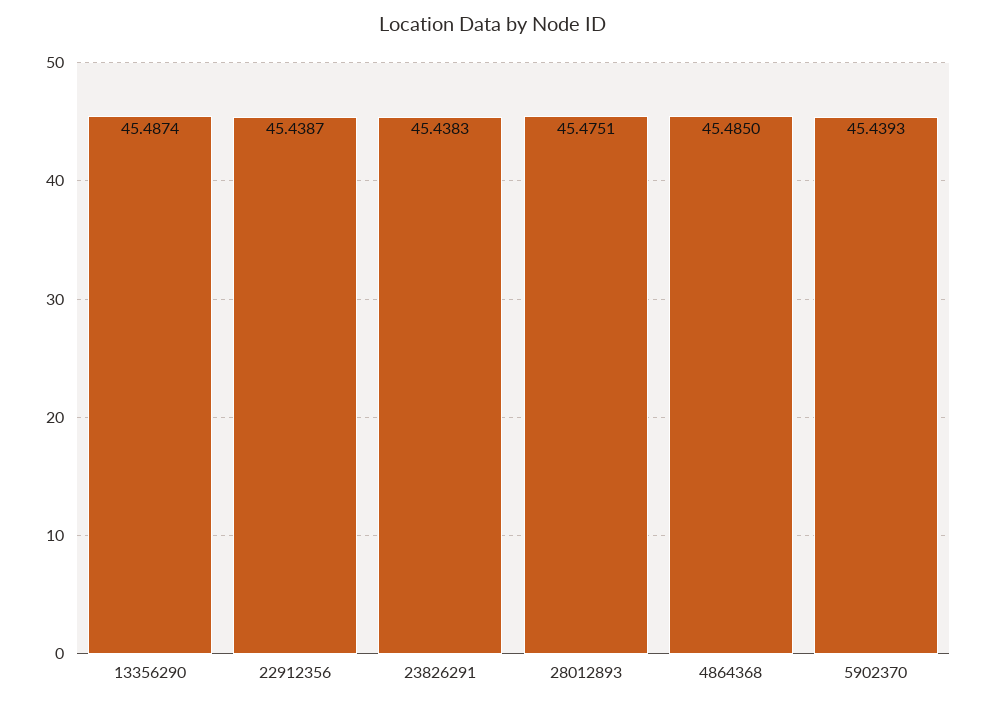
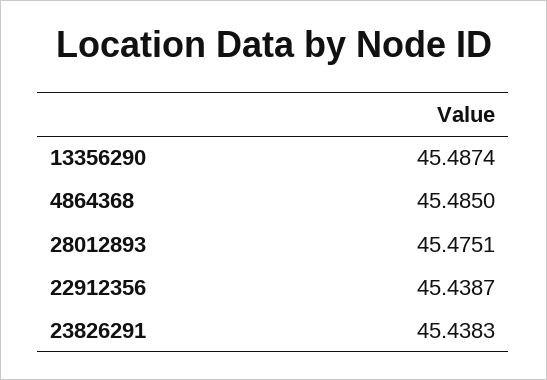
  {
    "13356290": 45.4874,
    "22912356": 45.4387,
    "23826291": 45.4383,
    "28012893": 45.4751,
-   "4864368": 45.485,
+   "4864368": 45.485
-   "5902370": 45.4393
  }

